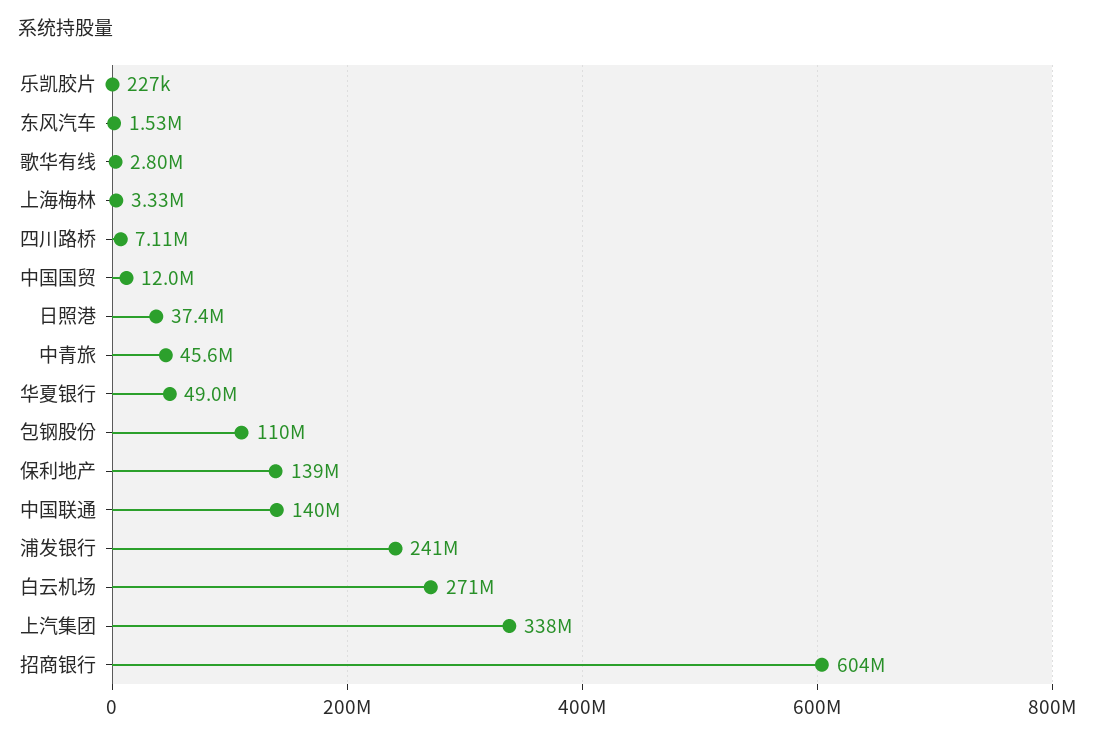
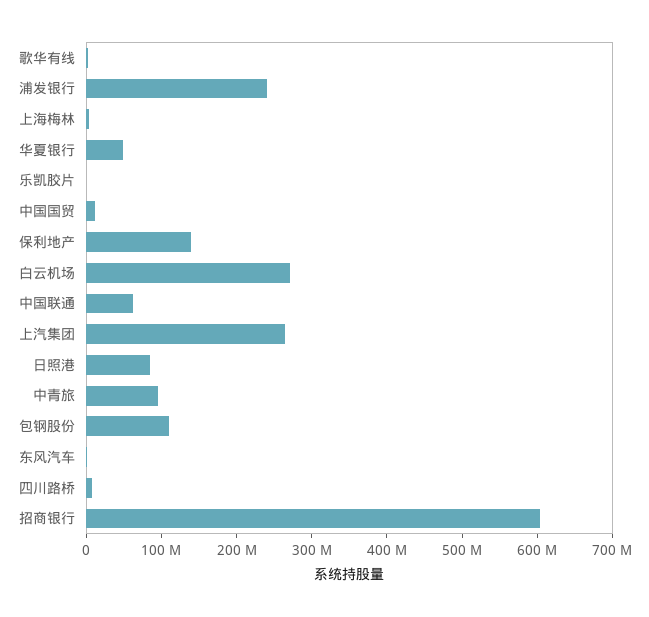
  {
    "乐凯胶片": 227000,
    "东风汽车": 1530000,
    "歌华有线": 2800000,
    "上海梅林": 3330000,
    "四川路桥": 7110000,
    "中国国贸": 12000000,
-   "日照港": 37400000,
+   "日照港": 80000000,
-   "中青旅": 45600000,
+   "中青旅": 100000000,
    "华夏银行": 49000000,
    "包钢股份": 110000000,
    "保利地产": 139000000,
-   "中国联通": 140000000,
+   "中国联通": 60000000,
    "浦发银行": 241000000,
    "白云机场": 271000000,
-   "上汽集团": 338000000,
+   "上汽集团": 260000000,
    "招商银行": 604000000
  }

